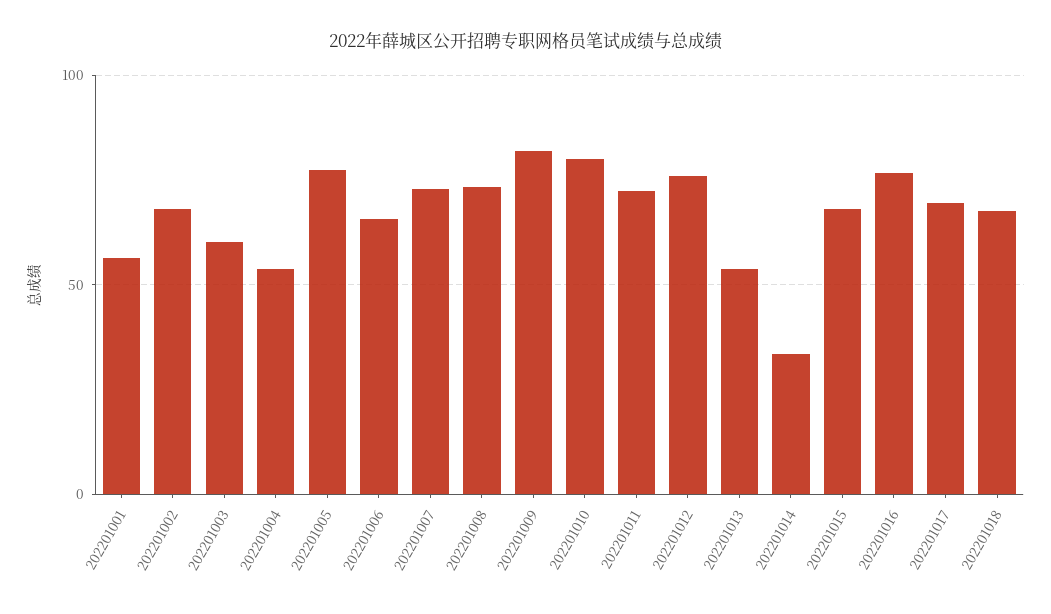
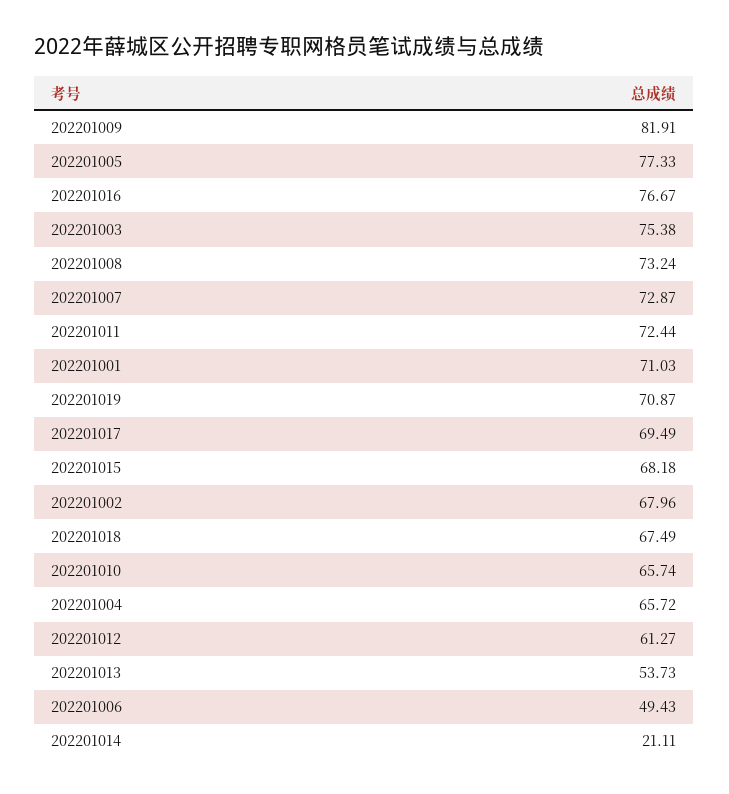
  {
-   "202201001": 55,
+   "202201001": 71.03,
    "202201002": 67.96,
-   "202201003": 60,
+   "202201003": 75.38,
-   "202201004": 55,
+   "202201004": 65.72,
    "202201005": 77.33,
-   "202201006": 65,
+   "202201006": 49.43,
    "202201007": 72.87,
    "202201008": 73.24,
    "202201009": 81.91,
-   "202201010": 80,
+   "202201010": 65.74,
    "202201011": 72.44,
-   "202201012": 75,
+   "202201012": 61.27,
    "202201013": 53.73,
-   "202201014": 35,
+   "202201014": 21.11,
    "202201015": 68.18,
    "202201016": 76.67,
    "202201017": 69.49,
-   "202201018": 67.49
+   "202201018": 67.49,
+   "202201019": 70.87
  }

